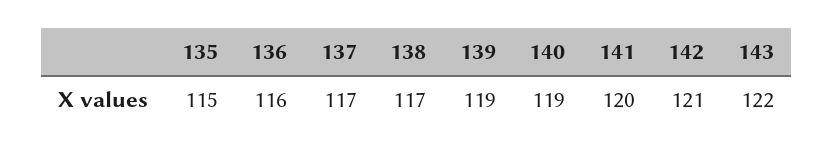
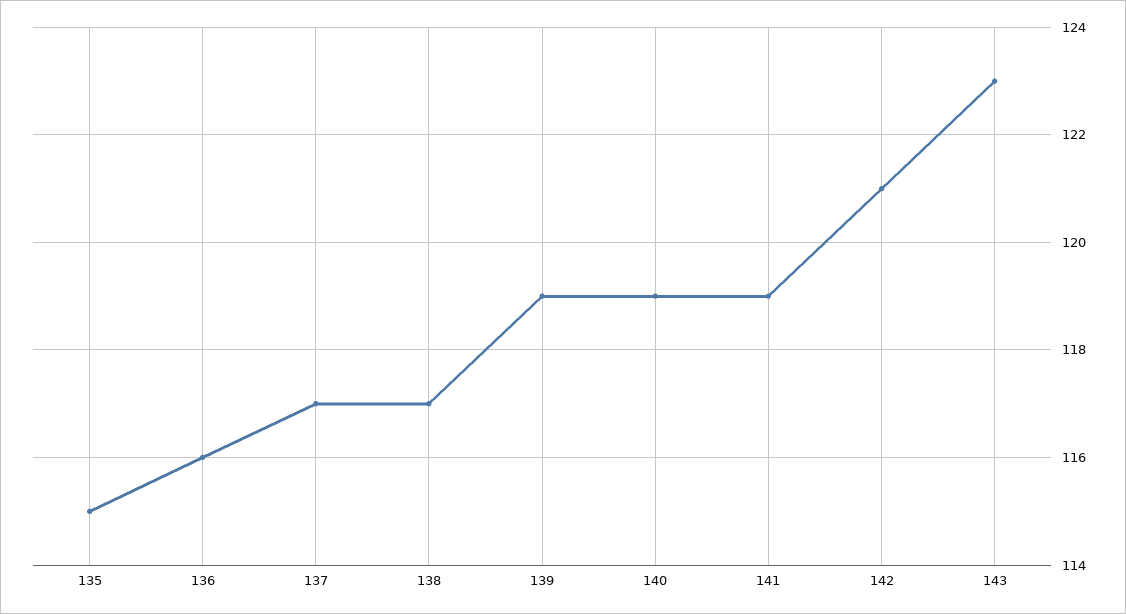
  {
    "135": 115,
    "136": 116,
    "137": 117,
    "138": 117,
    "139": 119,
    "140": 119,
-   "141": 120,
+   "141": 119,
    "142": 121,
-   "143": 122
+   "143": 123
  }

